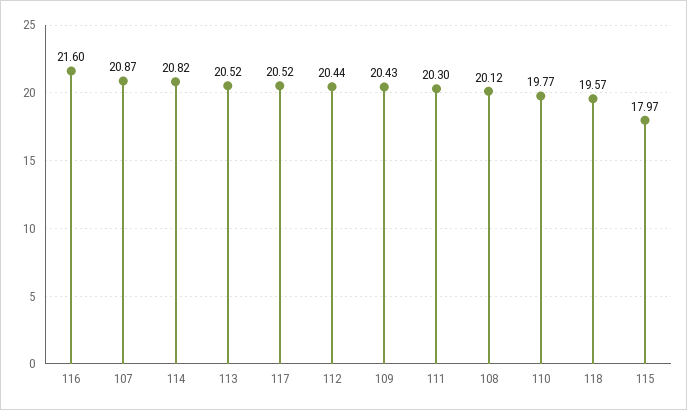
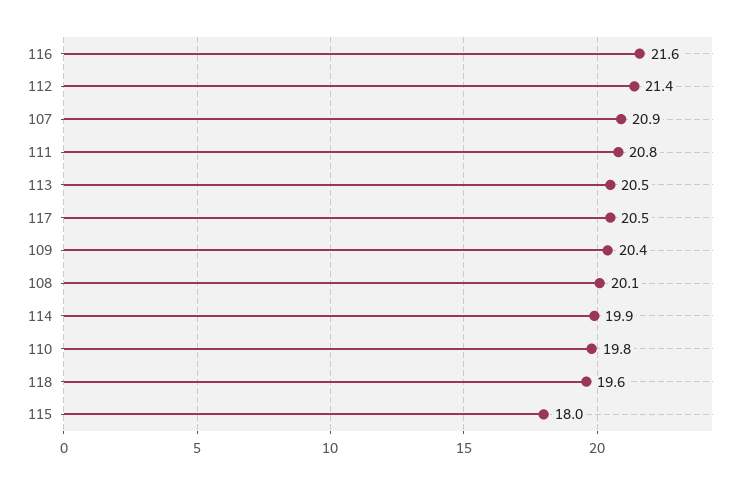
  {
    "116": 21.6,
    "107": 20.87,
-   "114": 20.82,
+   "114": 19.9,
    "113": 20.52,
    "117": 20.52,
-   "112": 20.44,
+   "112": 21.4,
    "109": 20.43,
-   "111": 20.3,
+   "111": 20.8,
    "108": 20.12,
    "110": 19.77,
    "118": 19.57,
    "115": 17.97
  }

